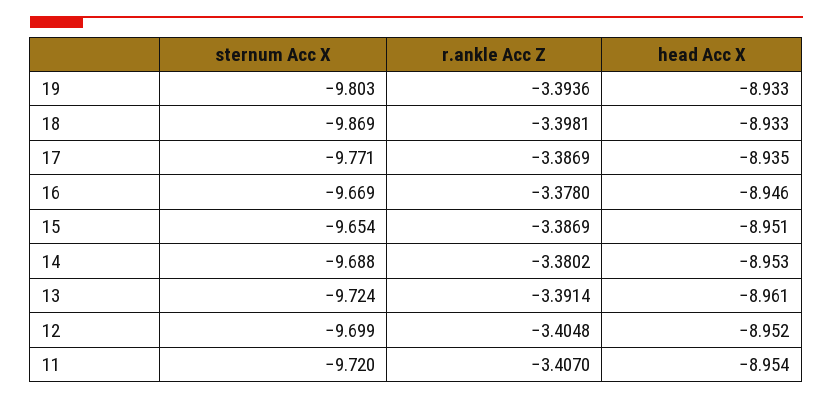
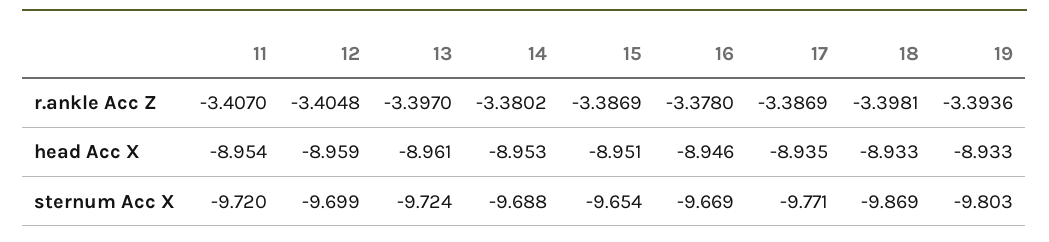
  {
    "sternum Acc X": {
      "19": -9.803,
      "18": -9.869,
      "17": -9.771,
      "16": -9.669,
      "15": -9.654,
      "14": -9.688,
      "13": -9.724,
      "12": -9.699,
      "11": -9.72
    },
    "r.ankle Acc Z": {
      "19": -3.3936,
      "18": -3.3981,
      "17": -3.3869,
      "16": -3.378,
      "15": -3.3869,
      "14": -3.3802,
-     "13": -3.3914,
+     "13": -3.397,
      "12": -3.4048,
      "11": -3.407
    },
    "head Acc X": {
      "19": -8.933,
      "18": -8.933,
      "17": -8.935,
      "16": -8.946,
      "15": -8.951,
      "14": -8.953,
      "13": -8.961,
-     "12": -8.952,
+     "12": -8.959,
      "11": -8.954
    }
  }

